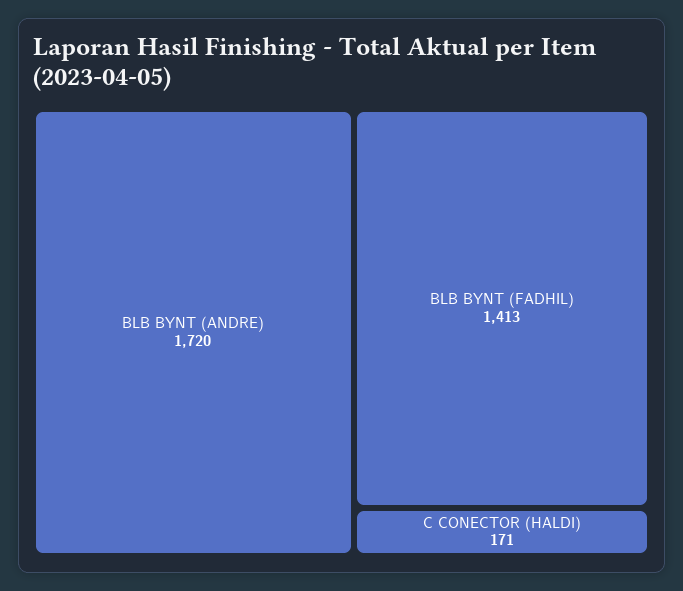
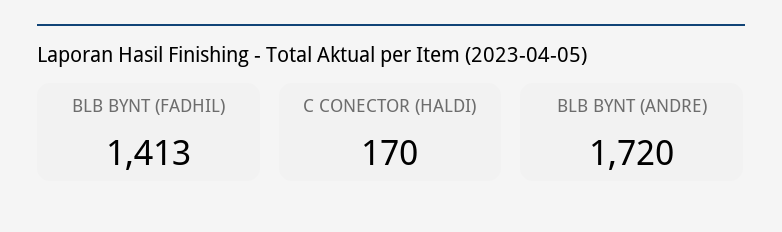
  {
    "BLB BYNT (ANDRE)": 1720,
    "BLB BYNT (FADHIL)": 1413,
-   "C CONECTOR (HALDI)": 171
+   "C CONECTOR (HALDI)": 170
  }

